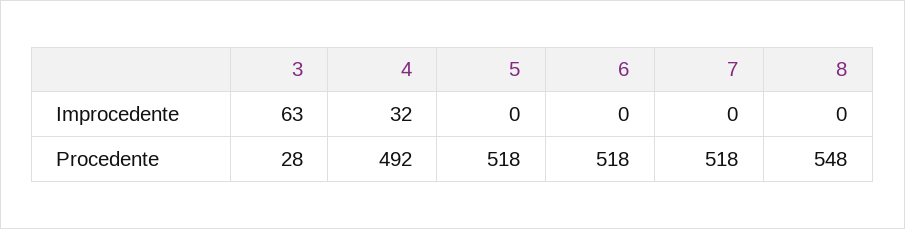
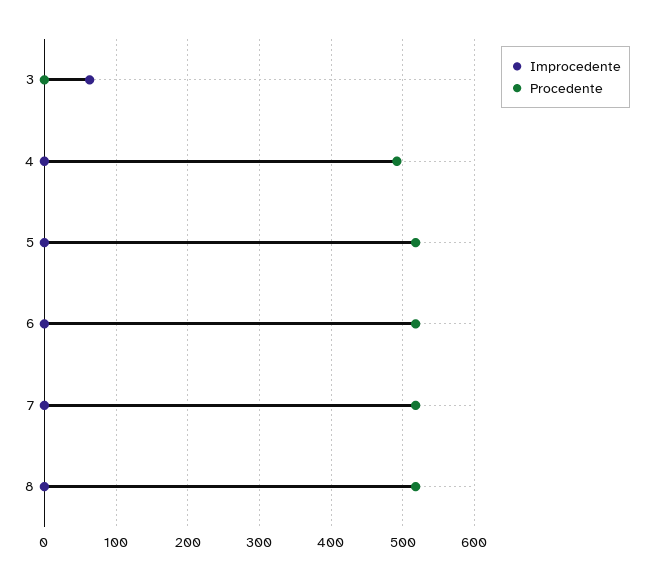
  {
    "Improcedente": {
      "3": 63,
-     "4": 32,
+     "4": 0,
      "5": 0,
      "6": 0,
      "7": 0,
      "8": 0
    },
    "Procedente": {
-     "3": 28,
+     "3": 0,
      "4": 492,
      "5": 518,
      "6": 518,
      "7": 518,
-     "8": 548
+     "8": 520
    }
  }

